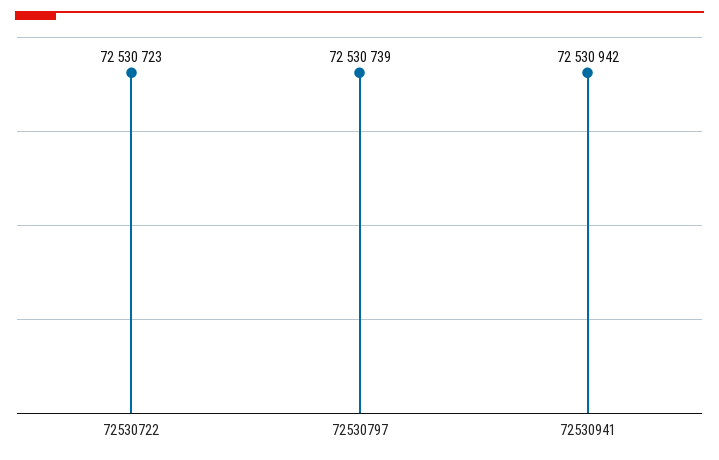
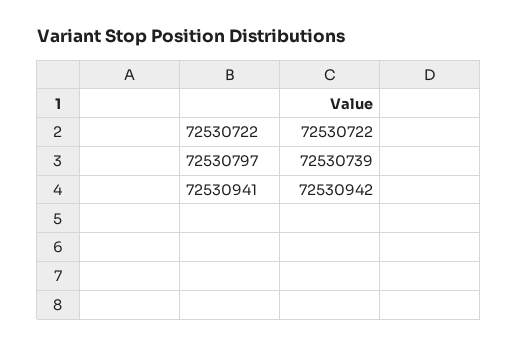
  {
-   "72530722": 72530723,
+   "72530722": 72530722,
    "72530797": 72530739,
    "72530941": 72530942
  }

